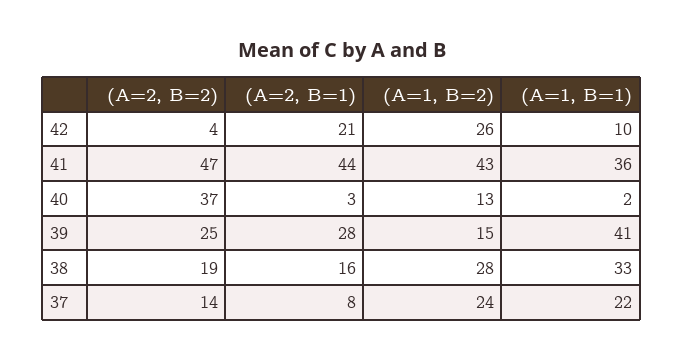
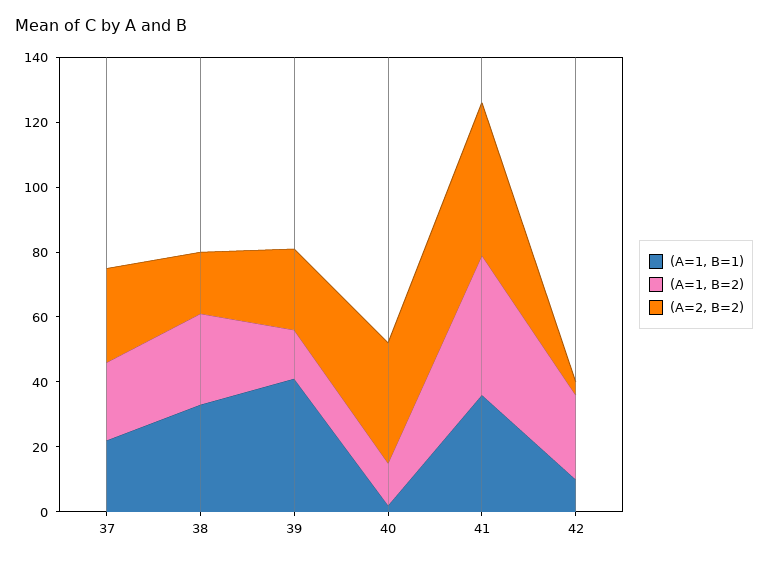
  {
    "(A=2, B=2)": {
      "42": 4,
      "41": 47,
      "40": 37,
      "39": 25,
      "38": 19,
-     "37": 14
+     "37": 30
    },
-   "(A=2, B=1)": {
-     "42": 21,
-     "41": 44,
-     "40": 3,
-     "39": 28,
-     "38": 16,
-     "37": 8
-   },
    "(A=1, B=2)": {
      "42": 26,
      "41": 43,
      "40": 13,
      "39": 15,
      "38": 28,
      "37": 24
    },
    "(A=1, B=1)": {
      "42": 10,
      "41": 36,
      "40": 2,
      "39": 41,
      "38": 33,
      "37": 22
    }
  }

